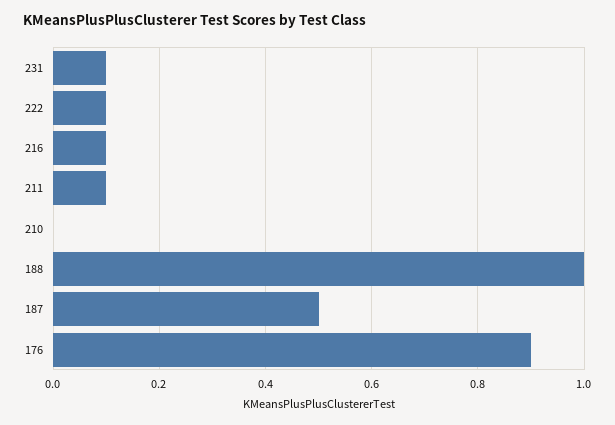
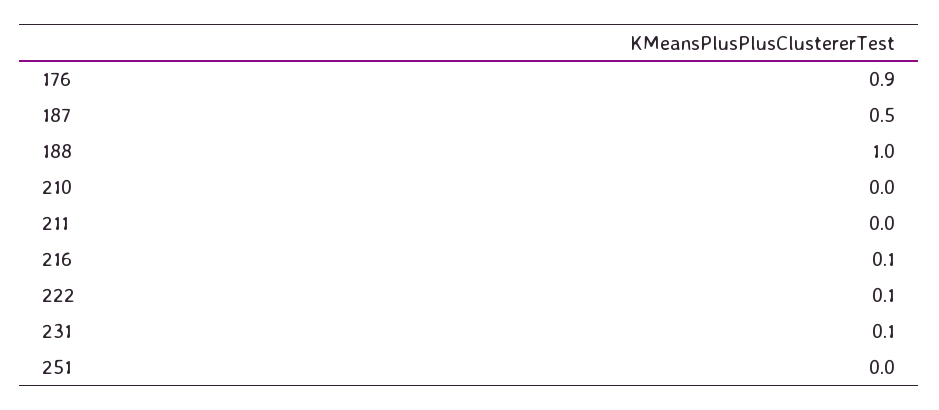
  {
    "231": 0.1,
    "222": 0.1,
    "216": 0.1,
-   "211": 0.1,
+   "211": 0,
    "210": 0,
    "188": 1,
    "187": 0.5,
-   "176": 0.9
+   "176": 0.9,
+   "251": 0
  }

